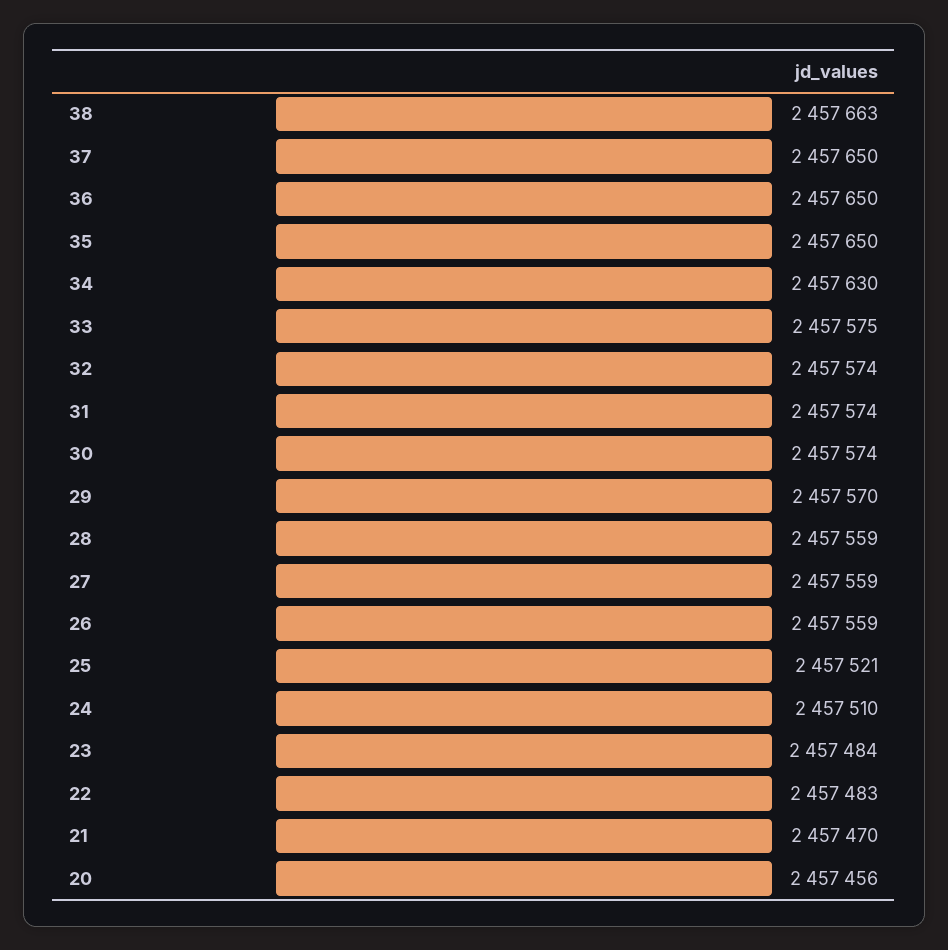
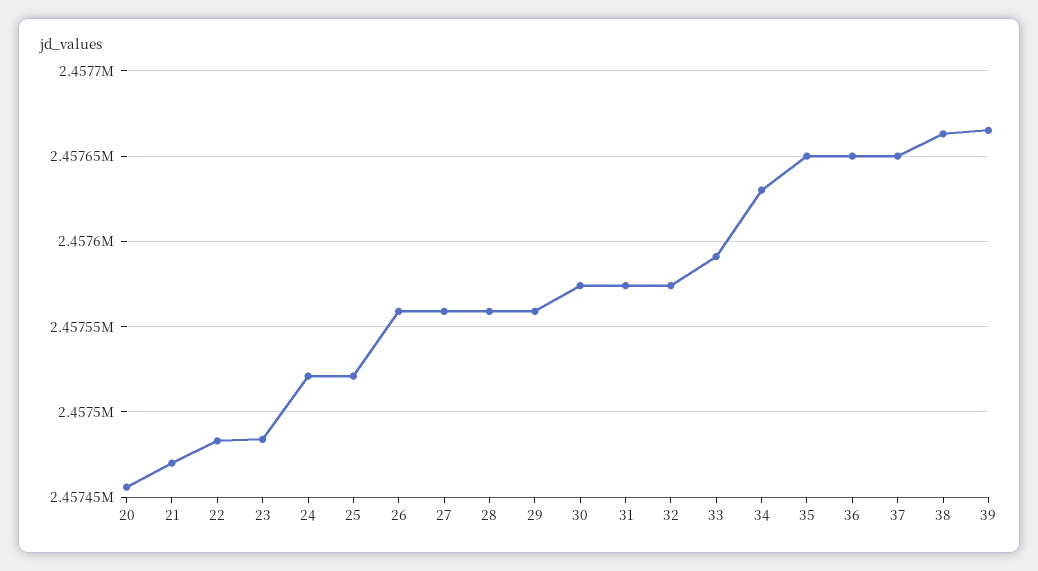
  {
    "38": 2457663,
    "37": 2457650,
    "36": 2457650,
    "35": 2457650,
    "34": 2457630,
-   "33": 2457575,
+   "33": 2457590,
    "32": 2457574,
    "31": 2457574,
    "30": 2457574,
-   "29": 2457570,
+   "29": 2457560,
    "28": 2457559,
    "27": 2457559,
    "26": 2457559,
    "25": 2457521,
-   "24": 2457510,
+   "24": 2457520,
    "23": 2457484,
    "22": 2457483,
    "21": 2457470,
-   "20": 2457456
+   "20": 2457456,
+   "39": 2457665
  }

